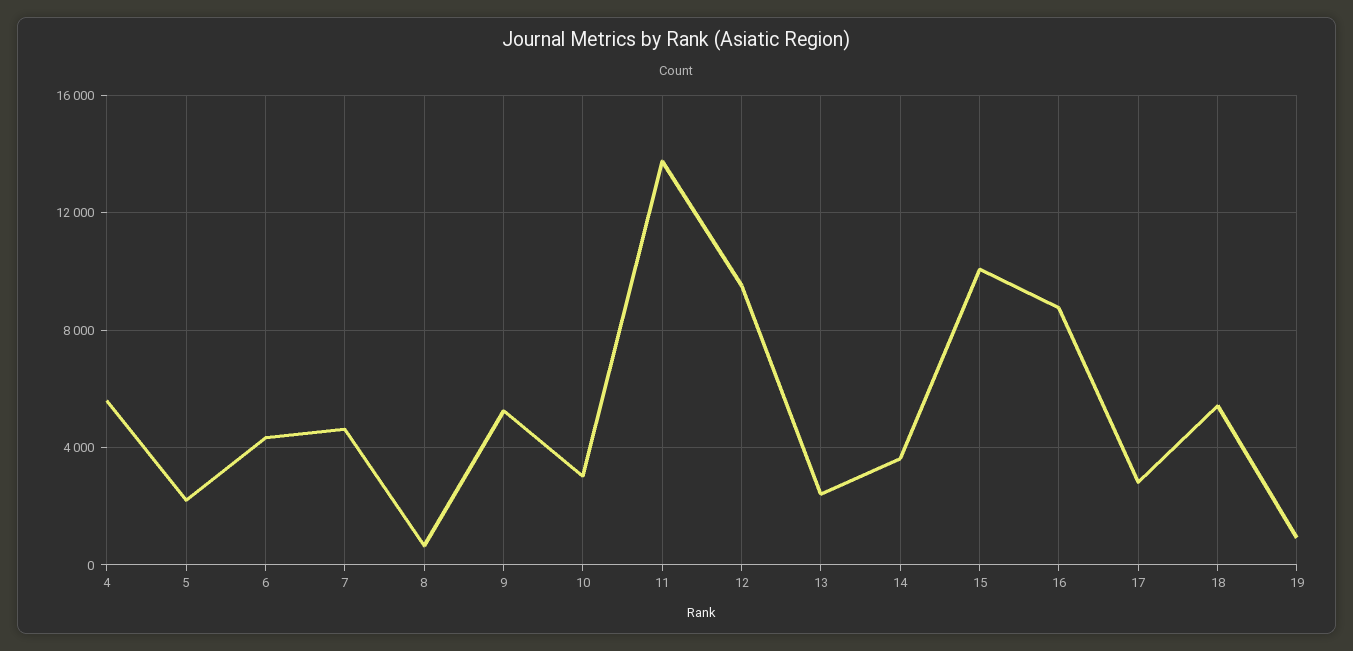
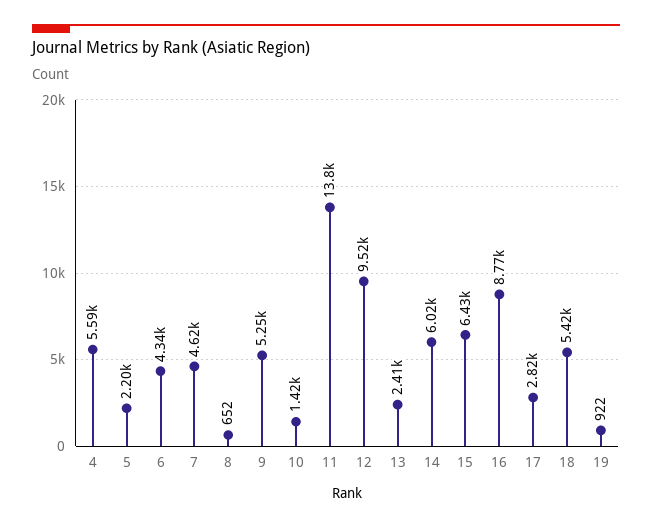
  {
    "4": 5590,
    "5": 2200,
    "6": 4340,
    "7": 4620,
    "8": 652,
    "9": 5250,
-   "10": 3000,
+   "10": 1420,
    "11": 13800,
    "12": 9520,
    "13": 2410,
-   "14": 3500,
+   "14": 6020,
-   "15": 10000,
+   "15": 6430,
    "16": 8770,
    "17": 2820,
    "18": 5420,
    "19": 922
  }

